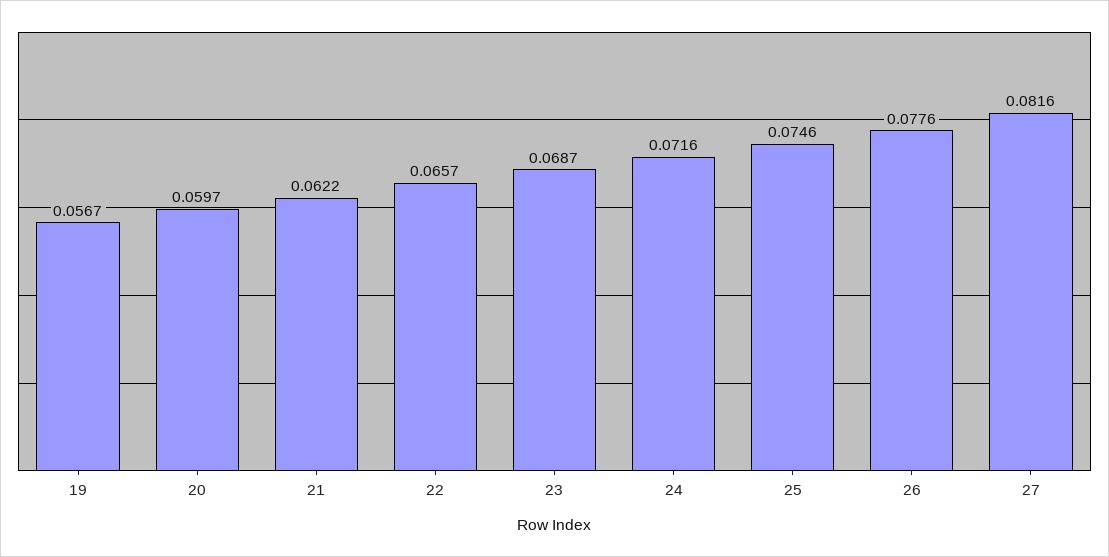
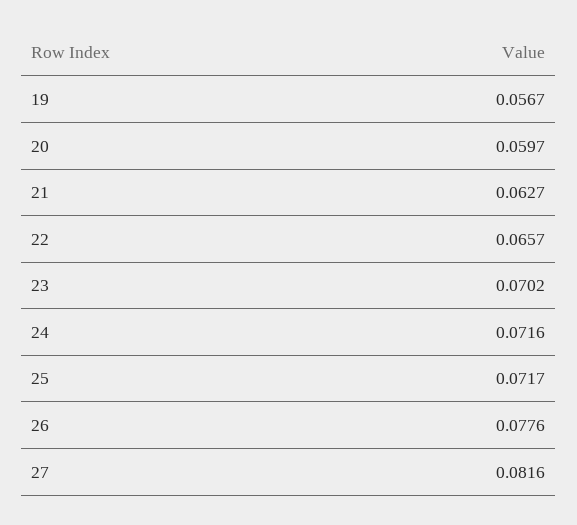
  {
    "19": 0.0567,
    "20": 0.0597,
-   "21": 0.0622,
+   "21": 0.0627,
    "22": 0.0657,
-   "23": 0.0687,
+   "23": 0.0702,
    "24": 0.0716,
-   "25": 0.0746,
+   "25": 0.0717,
    "26": 0.0776,
    "27": 0.0816
  }

